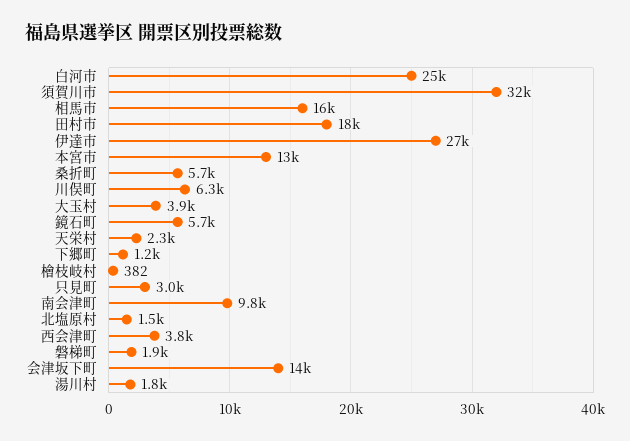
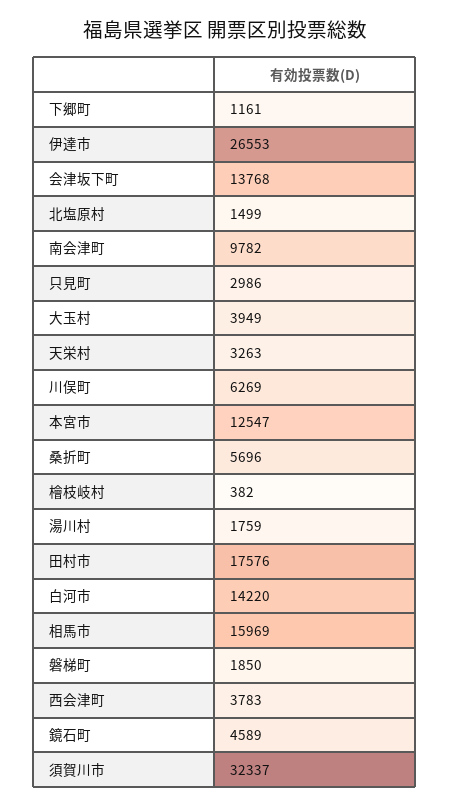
  {
-   "白河市": 25000,
+   "白河市": 14220,
    "須賀川市": 32337,
    "相馬市": 15969,
    "田村市": 17576,
    "伊達市": 26553,
    "本宮市": 12547,
    "桑折町": 5696,
    "川俣町": 6269,
    "大玉村": 3949,
-   "鏡石町": 5700,
+   "鏡石町": 4589,
-   "天栄村": 2300,
+   "天栄村": 3263,
    "下郷町": 1161,
    "檜枝岐村": 382,
    "只見町": 2986,
    "南会津町": 9782,
    "北塩原村": 1499,
    "西会津町": 3783,
    "磐梯町": 1850,
    "会津坂下町": 13768,
    "湯川村": 1759
  }

